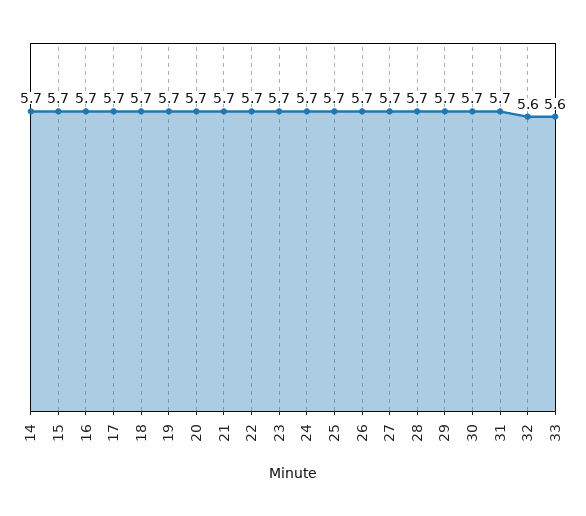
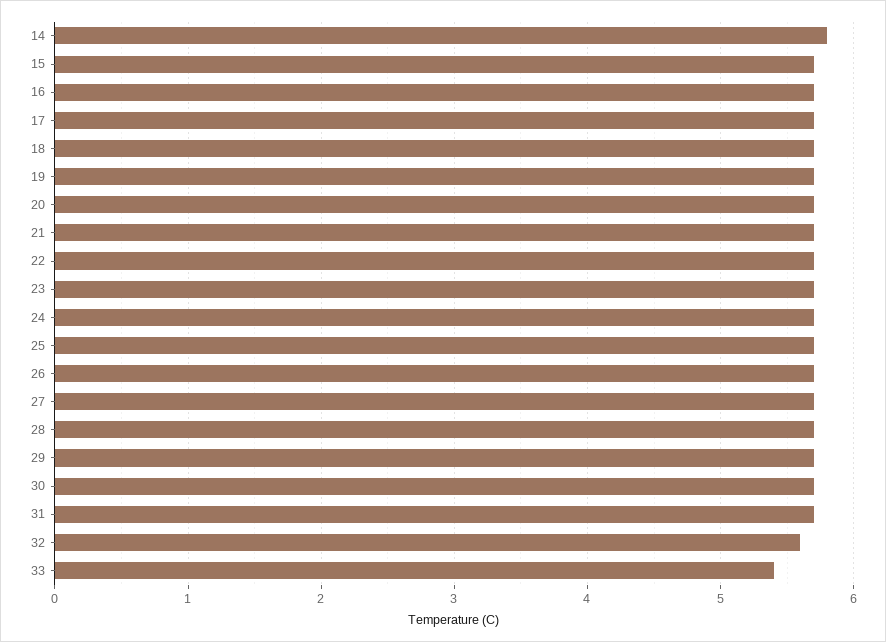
  {
-   "14": 5.7,
+   "14": 5.8,
    "15": 5.7,
    "16": 5.7,
    "17": 5.7,
    "18": 5.7,
    "19": 5.7,
    "20": 5.7,
    "21": 5.7,
    "22": 5.7,
    "23": 5.7,
    "24": 5.7,
    "25": 5.7,
    "26": 5.7,
    "27": 5.7,
    "28": 5.7,
    "29": 5.7,
    "30": 5.7,
    "31": 5.7,
    "32": 5.6,
-   "33": 5.6
+   "33": 5.4
  }

